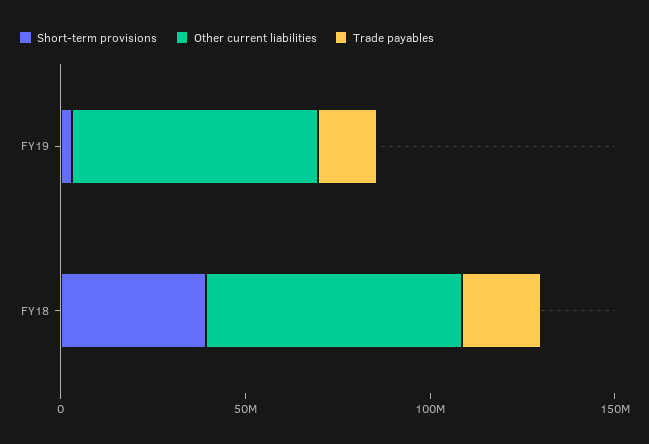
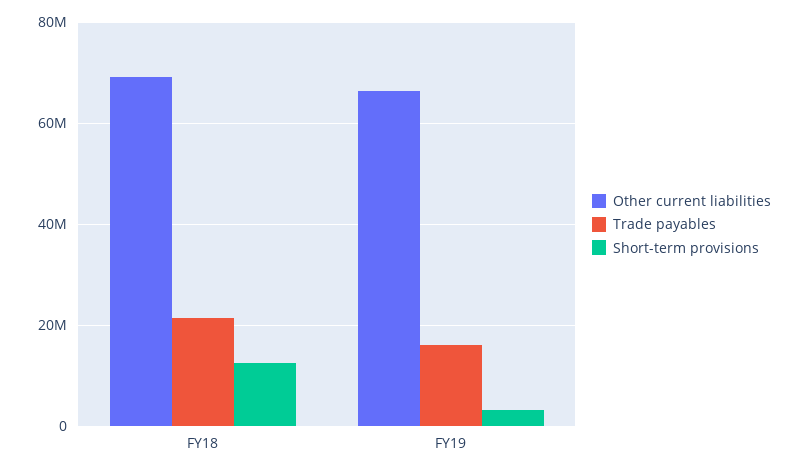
  {
    "Short-term provisions": {
      "FY19": 4000000,
-     "FY18": 40000000
+     "FY18": 12000000
    },
    "Other current liabilities": {
      "FY19": 66000000,
      "FY18": 70000000
    },
    "Trade payables": {
      "FY19": 16000000,
      "FY18": 22000000
    }
  }

